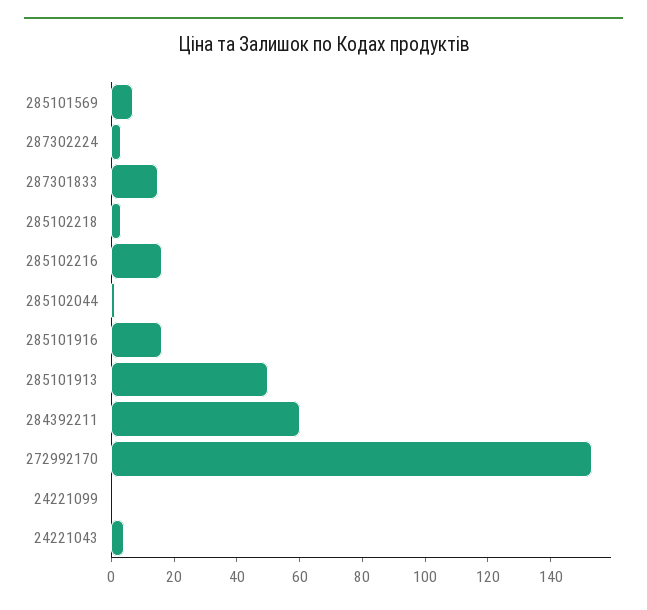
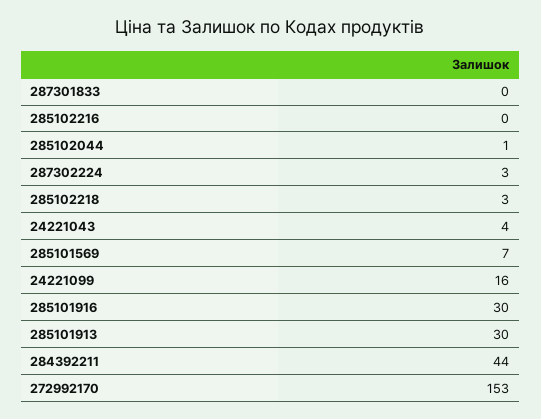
  {
    "285101569": 7,
    "287302224": 3,
-   "287301833": 15,
+   "287301833": 0,
    "285102218": 3,
-   "285102216": 15,
+   "285102216": 0,
    "285102044": 1,
-   "285101916": 15,
+   "285101916": 30,
-   "285101913": 50,
+   "285101913": 30,
-   "284392211": 60,
+   "284392211": 44,
    "272992170": 153,
-   "24221099": 0,
+   "24221099": 16,
    "24221043": 4
  }

